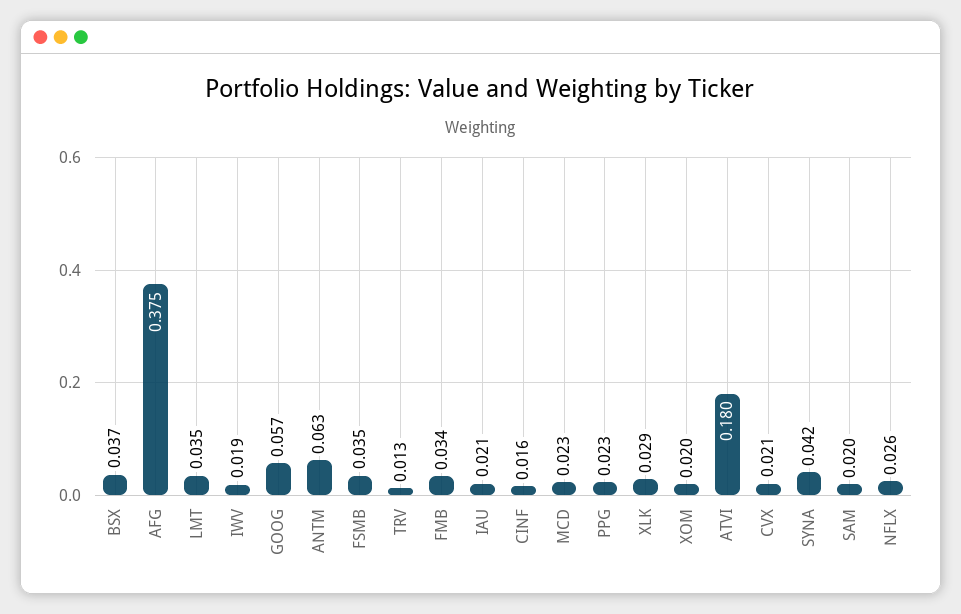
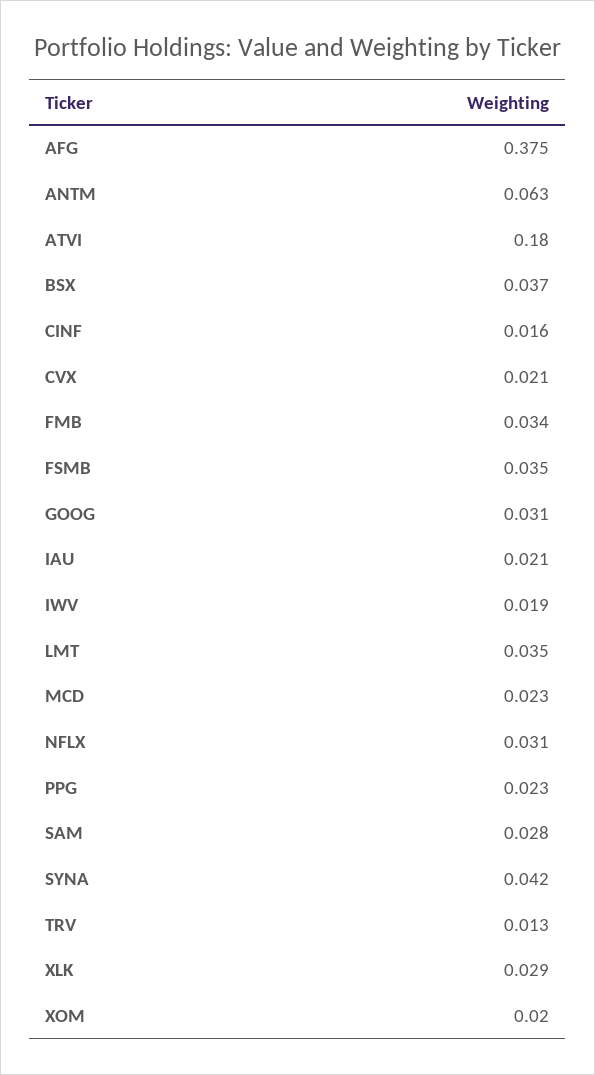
  {
    "BSX": 0.037,
    "AFG": 0.375,
    "LMT": 0.035,
    "IWV": 0.019,
-   "GOOG": 0.057,
+   "GOOG": 0.031,
    "ANTM": 0.063,
    "FSMB": 0.035,
    "TRV": 0.013,
    "FMB": 0.034,
    "IAU": 0.021,
    "CINF": 0.016,
    "MCD": 0.023,
    "PPG": 0.023,
    "XLK": 0.029,
    "XOM": 0.02,
    "ATVI": 0.18,
    "CVX": 0.021,
    "SYNA": 0.042,
-   "SAM": 0.02,
+   "SAM": 0.028,
-   "NFLX": 0.026
+   "NFLX": 0.031
  }

